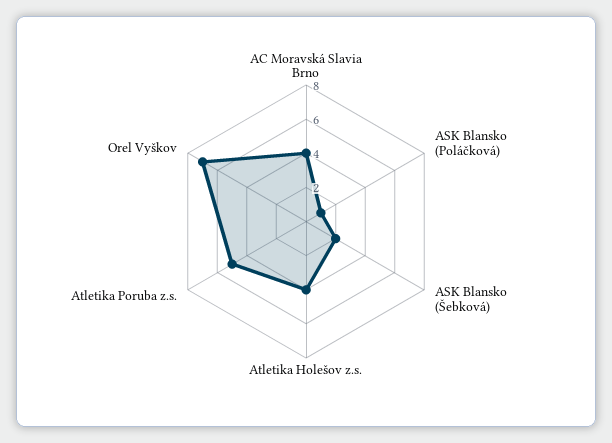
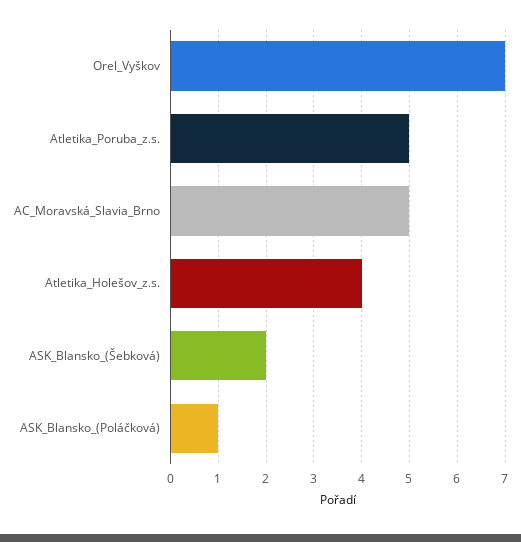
  {
-   "AC Moravská Slavia Brno": 4,
+   "AC Moravská Slavia Brno": 5,
    "ASK Blansko (Poláčková)": 1,
    "ASK Blansko (Šebková)": 2,
    "Atletika Holešov z.s.": 4,
    "Atletika Poruba z.s.": 5,
    "Orel Vyškov": 7
  }

